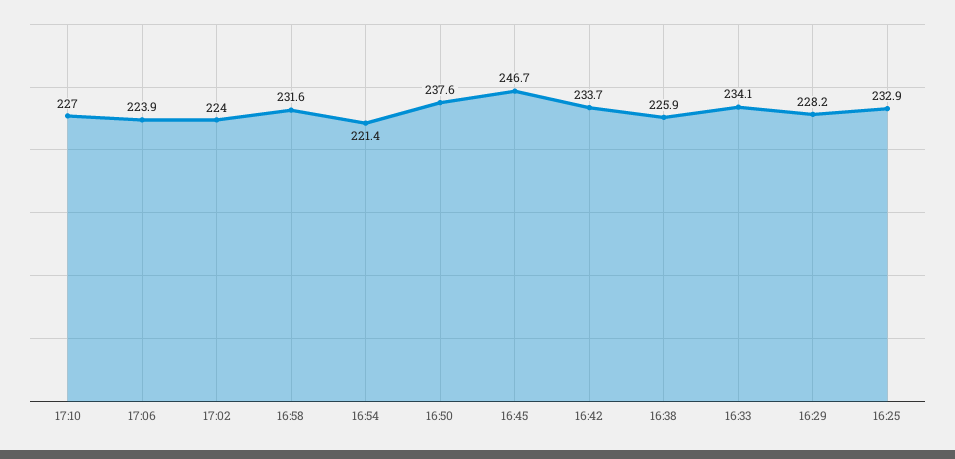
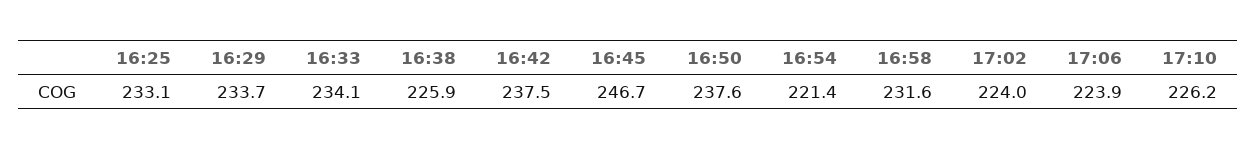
  {
-   "17:10": 227,
+   "17:10": 226.2,
    "17:06": 223.9,
    "17:02": 224,
    "16:58": 231.6,
    "16:54": 221.4,
    "16:50": 237.6,
    "16:45": 246.7,
-   "16:42": 233.7,
+   "16:42": 237.5,
    "16:38": 225.9,
    "16:33": 234.1,
-   "16:29": 228.2,
+   "16:29": 233.7,
-   "16:25": 232.9
+   "16:25": 233.1
  }

